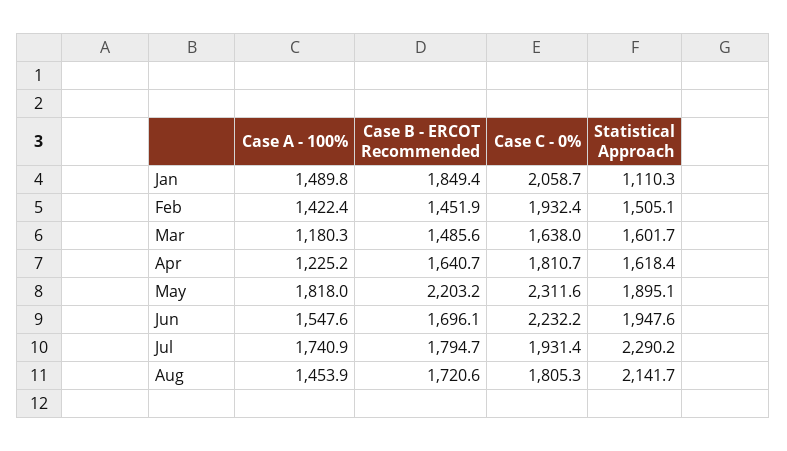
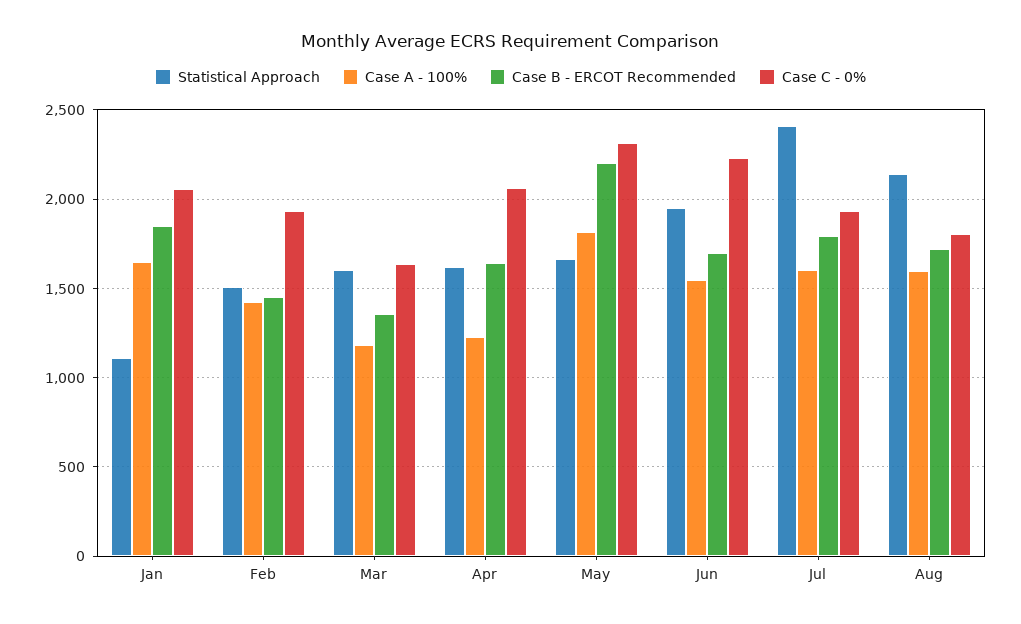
  {
    "Case A - 100%": {
-     "Jan": 1489.8,
+     "Jan": 1650,
      "Feb": 1422.4,
      "Mar": 1180.3,
      "Apr": 1225.2,
      "May": 1818,
      "Jun": 1547.6,
-     "Jul": 1740.9,
+     "Jul": 1600,
-     "Aug": 1453.9
+     "Aug": 1600
    },
    "Case B - ERCOT Recommended": {
      "Jan": 1849.4,
      "Feb": 1451.9,
-     "Mar": 1485.6,
+     "Mar": 1350,
      "Apr": 1640.7,
      "May": 2203.2,
      "Jun": 1696.1,
      "Jul": 1794.7,
      "Aug": 1720.6
    },
    "Case C - 0%": {
      "Jan": 2058.7,
      "Feb": 1932.4,
      "Mar": 1638,
-     "Apr": 1810.7,
+     "Apr": 2050,
      "May": 2311.6,
      "Jun": 2232.2,
      "Jul": 1931.4,
      "Aug": 1805.3
    },
    "Statistical Approach": {
      "Jan": 1110.3,
      "Feb": 1505.1,
      "Mar": 1601.7,
      "Apr": 1618.4,
-     "May": 1895.1,
+     "May": 1650,
      "Jun": 1947.6,
-     "Jul": 2290.2,
+     "Jul": 2400,
      "Aug": 2141.7
    }
  }

